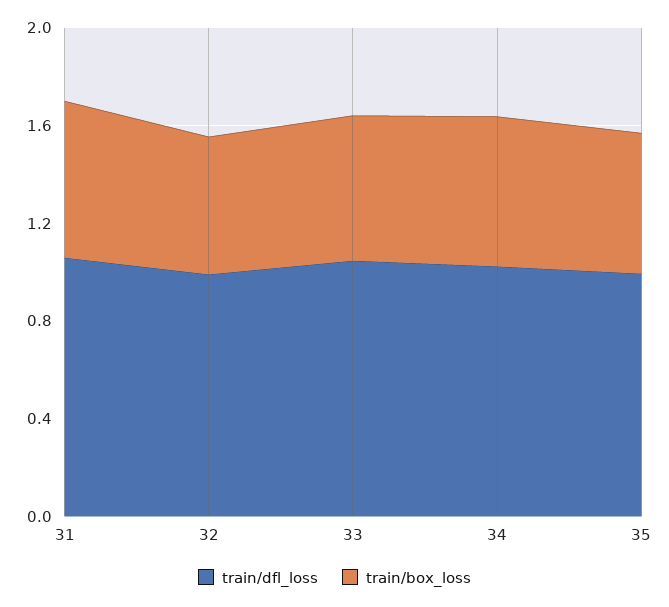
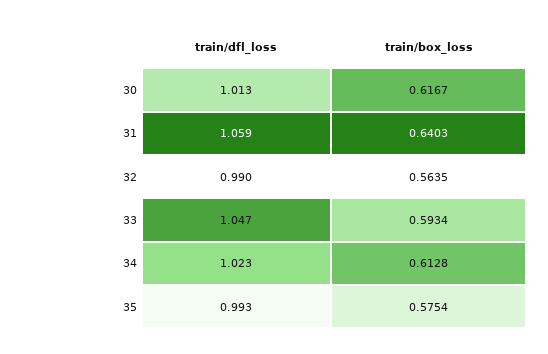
  {
    "train/dfl_loss": {
      "31": 1.059,
      "32": 0.99,
      "33": 1.047,
      "34": 1.023,
-     "35": 0.993
+     "35": 0.993,
+     "30": 1.013
    },
    "train/box_loss": {
      "31": 0.6403,
      "32": 0.5635,
      "33": 0.5934,
      "34": 0.6128,
-     "35": 0.5754
+     "35": 0.5754,
+     "30": 0.6167
    }
  }

